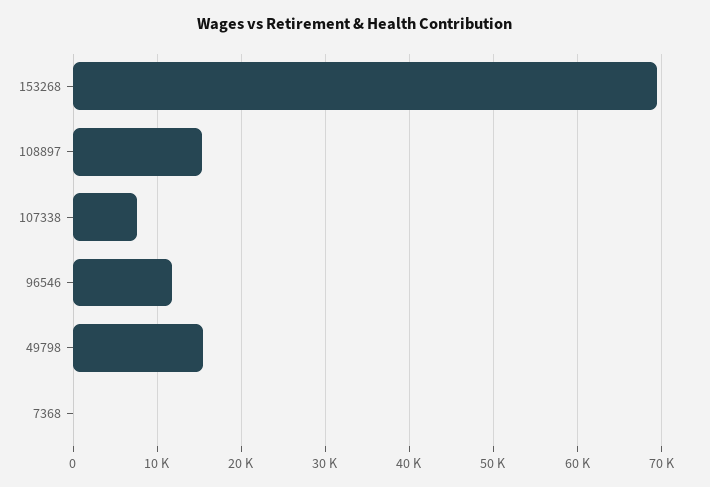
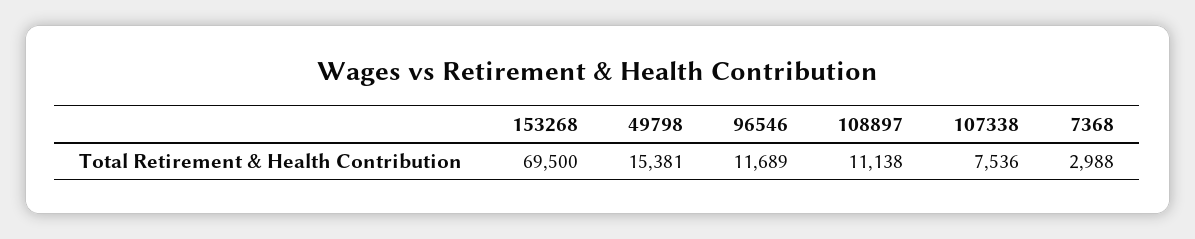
  {
    "153268": 69500,
-   "108897": 15000,
+   "108897": 11138,
    "107338": 7536,
    "96546": 11689,
    "49798": 15381,
-   "7368": 0
+   "7368": 2988
  }

